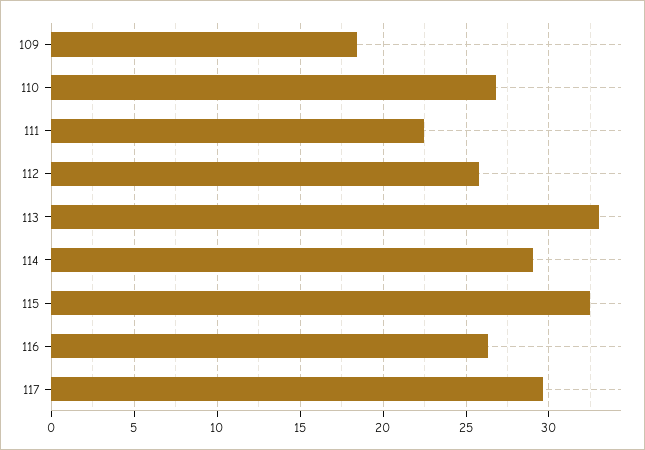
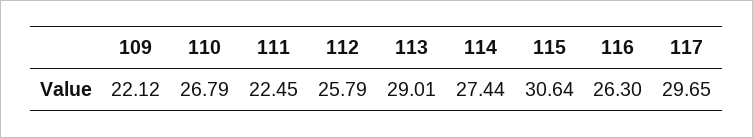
  {
-   "109": 18.5,
+   "109": 22.12,
    "110": 26.79,
    "111": 22.45,
    "112": 25.79,
-   "113": 33,
+   "113": 29.01,
-   "114": 29,
+   "114": 27.44,
-   "115": 32.5,
+   "115": 30.64,
    "116": 26.3,
    "117": 29.65
  }

